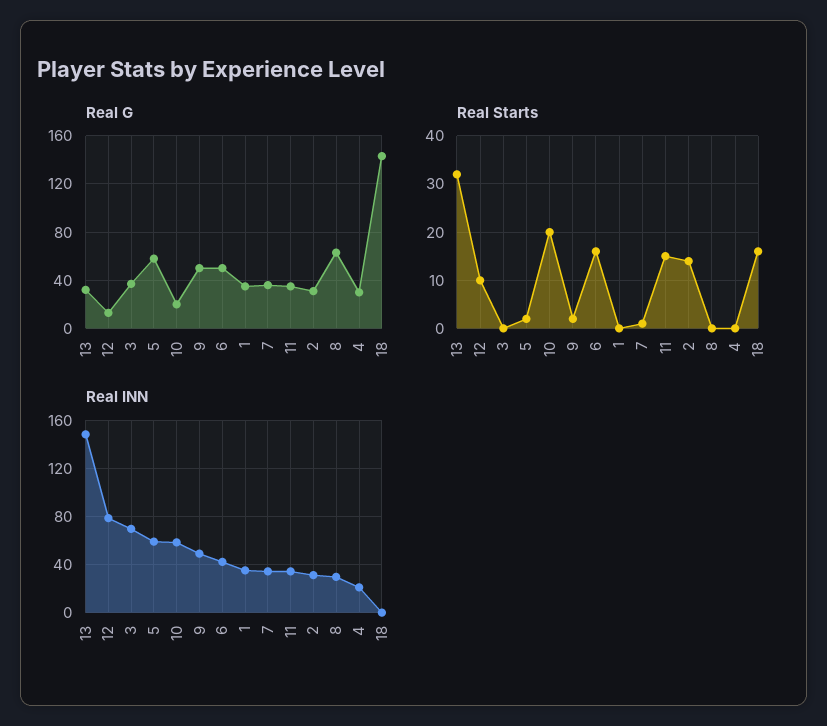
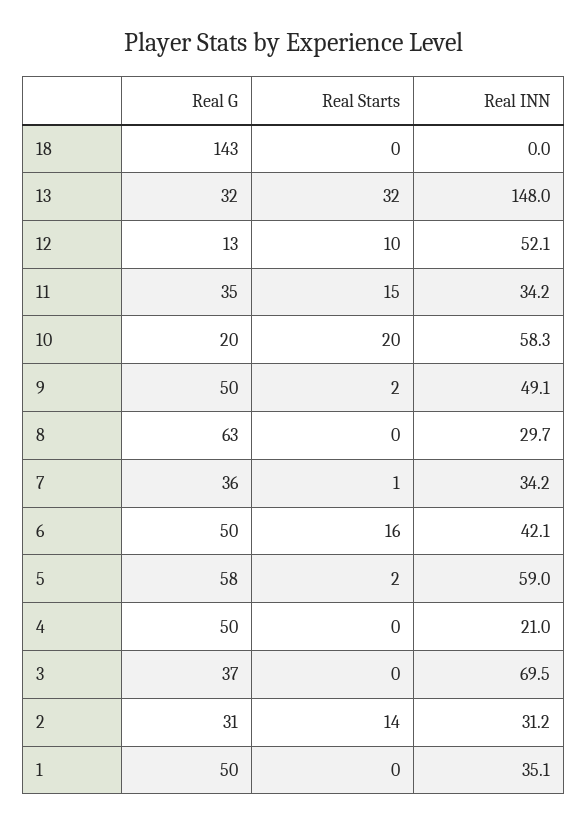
  {
    "Real G": {
      "13": 32,
      "12": 13,
      "3": 37,
      "5": 58,
      "10": 20,
      "9": 50,
      "6": 50,
-     "1": 35,
+     "1": 50,
      "7": 36,
      "11": 35,
      "2": 31,
      "8": 63,
-     "4": 30,
+     "4": 50,
      "18": 143
    },
    "Real Starts": {
      "13": 32,
      "12": 10,
      "3": 0,
      "5": 2,
      "10": 20,
      "9": 2,
      "6": 16,
      "1": 0,
      "7": 1,
      "11": 15,
      "2": 14,
      "8": 0,
      "4": 0,
-     "18": 15
+     "18": 0
    },
    "Real INN": {
      "13": 148,
-     "12": 80,
+     "12": 52.1,
      "3": 69.5,
      "5": 59,
      "10": 58.3,
      "9": 49.1,
      "6": 42.1,
      "1": 35.1,
      "7": 34.2,
      "11": 34.2,
      "2": 31.2,
      "8": 29.7,
      "4": 21,
      "18": 0
    }
  }

